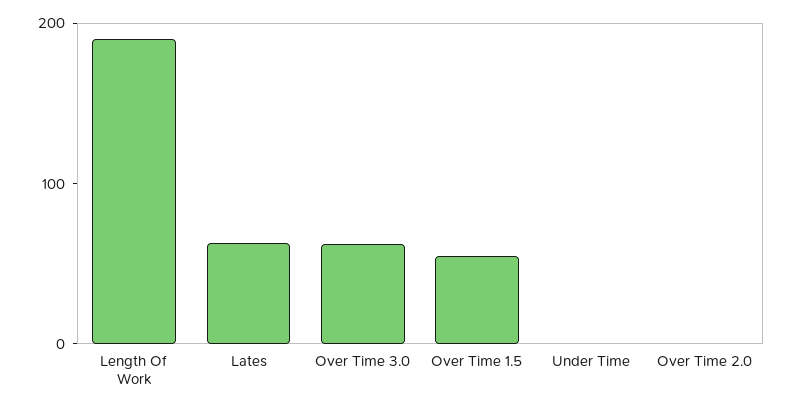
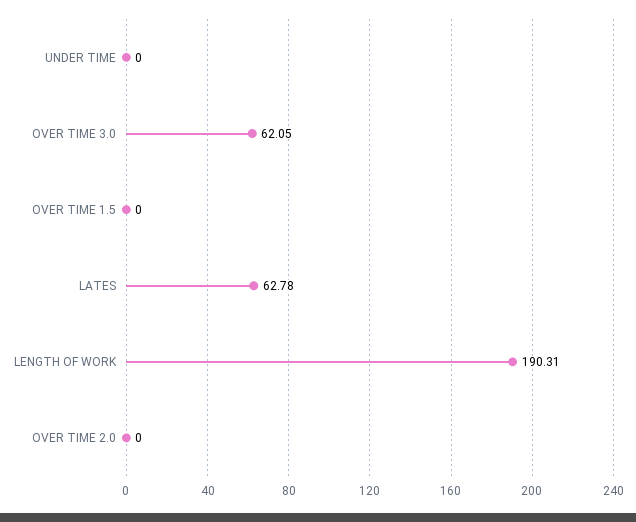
  {
    "Length Of Work": 190.31,
    "Lates": 62.78,
    "Over Time 3.0": 62.05,
-   "Over Time 1.5": 60,
+   "Over Time 1.5": 0,
    "Under Time": 0,
    "Over Time 2.0": 0
  }

